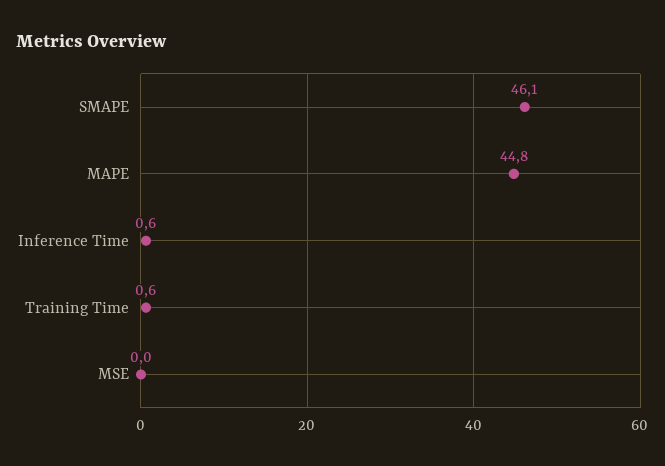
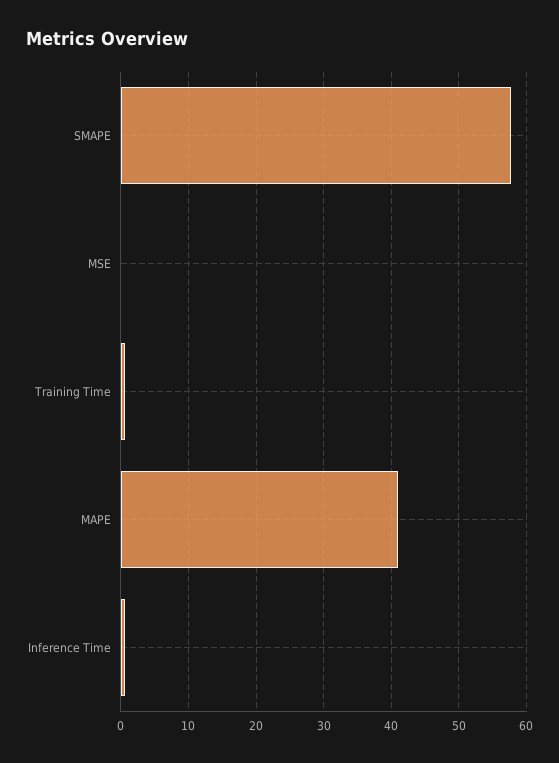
  {
-   "SMAPE": 46.1,
+   "SMAPE": 58,
-   "MAPE": 44.8,
+   "MAPE": 41,
    "Inference Time": 0.6,
    "Training Time": 0.6,
    "MSE": 0
  }

